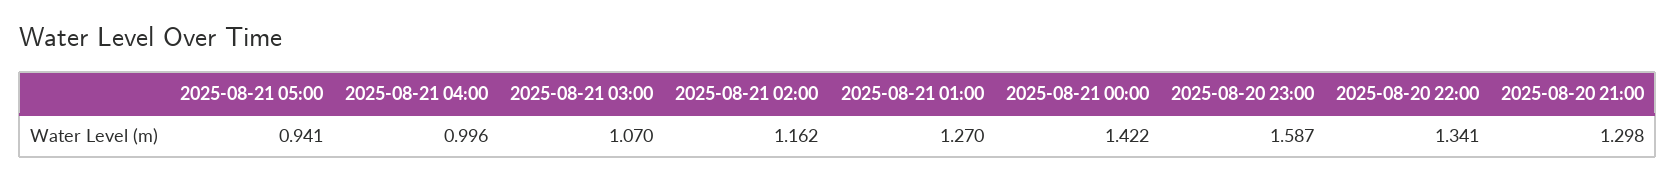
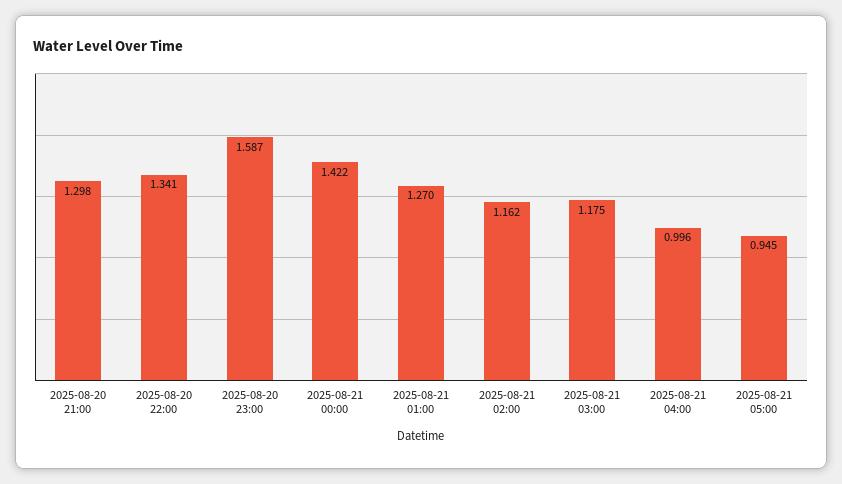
  {
-   "2025-08-21 05:00": 0.941,
+   "2025-08-21 05:00": 0.945,
    "2025-08-21 04:00": 0.996,
-   "2025-08-21 03:00": 1.07,
+   "2025-08-21 03:00": 1.175,
    "2025-08-21 02:00": 1.162,
    "2025-08-21 01:00": 1.27,
    "2025-08-21 00:00": 1.422,
    "2025-08-20 23:00": 1.587,
    "2025-08-20 22:00": 1.341,
    "2025-08-20 21:00": 1.298
  }

